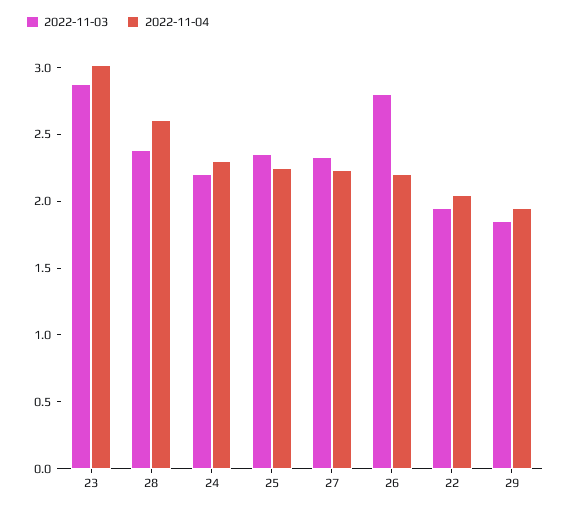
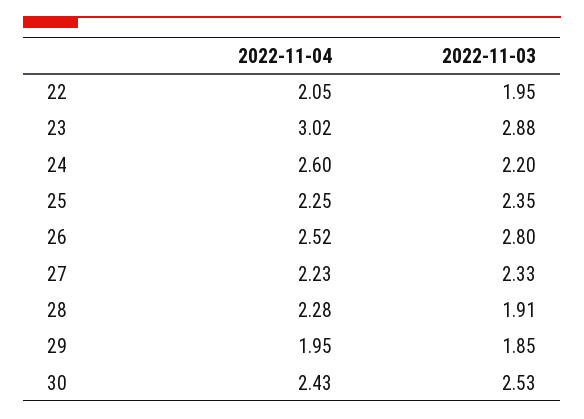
  {
    "2022-11-03": {
      "23": 2.88,
-     "28": 2.4,
+     "28": 1.91,
      "24": 2.2,
      "25": 2.35,
      "27": 2.33,
      "26": 2.8,
      "22": 1.95,
-     "29": 1.85
+     "29": 1.85,
+     "30": 2.53
    },
    "2022-11-04": {
      "23": 3.02,
-     "28": 2.6,
+     "28": 2.28,
-     "24": 2.3,
+     "24": 2.6,
      "25": 2.25,
      "27": 2.23,
-     "26": 2.2,
+     "26": 2.52,
      "22": 2.05,
-     "29": 1.95
+     "29": 1.95,
+     "30": 2.43
    }
  }

